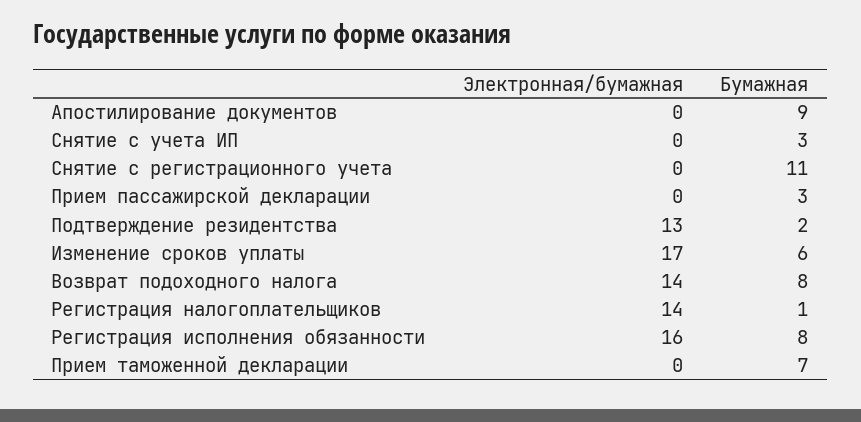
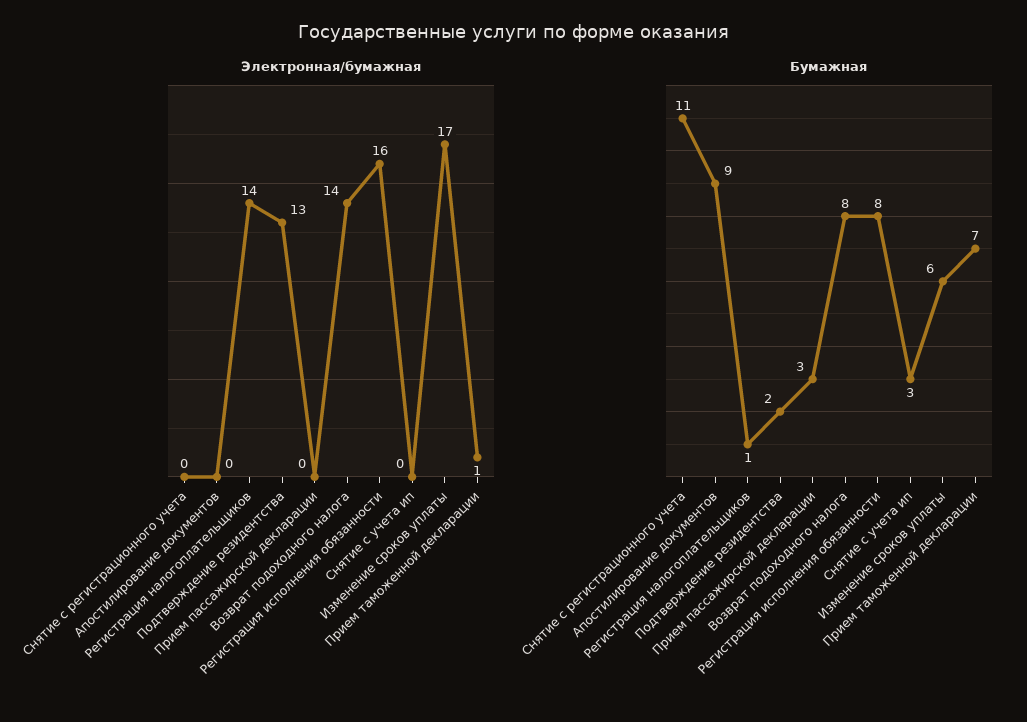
  {
    "Электронная/бумажная": {
      "Апостилирование документов": 0,
      "Снятие с учета ИП": 0,
      "Снятие с регистрационного учета": 0,
      "Прием пассажирской декларации": 0,
      "Подтверждение резидентства": 13,
      "Изменение сроков уплаты": 17,
      "Возврат подоходного налога": 14,
      "Регистрация налогоплательщиков": 14,
      "Регистрация исполнения обязанности": 16,
-     "Прием таможенной декларации": 0
+     "Прием таможенной декларации": 1
    },
    "Бумажная": {
      "Апостилирование документов": 9,
      "Снятие с учета ИП": 3,
      "Снятие с регистрационного учета": 11,
      "Прием пассажирской декларации": 3,
      "Подтверждение резидентства": 2,
      "Изменение сроков уплаты": 6,
      "Возврат подоходного налога": 8,
      "Регистрация налогоплательщиков": 1,
      "Регистрация исполнения обязанности": 8,
      "Прием таможенной декларации": 7
    }
  }

